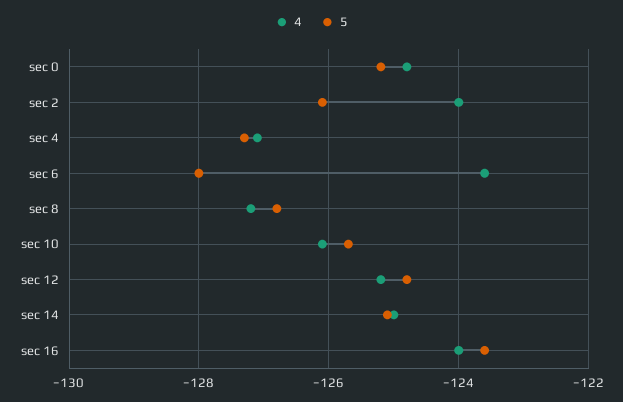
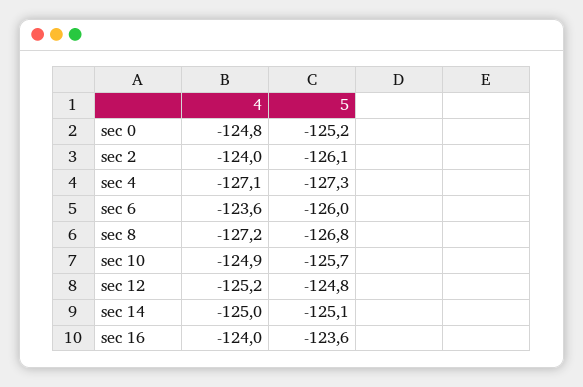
  {
    "4": {
      "sec 0": -124.8,
      "sec 2": -124,
      "sec 4": -127.1,
      "sec 6": -123.6,
      "sec 8": -127.2,
-     "sec 10": -126,
+     "sec 10": -124.9,
      "sec 12": -125.2,
      "sec 14": -125,
      "sec 16": -124
    },
    "5": {
      "sec 0": -125.2,
      "sec 2": -126.1,
      "sec 4": -127.3,
-     "sec 6": -128,
+     "sec 6": -126,
      "sec 8": -126.8,
      "sec 10": -125.7,
      "sec 12": -124.8,
      "sec 14": -125.1,
      "sec 16": -123.6
    }
  }

